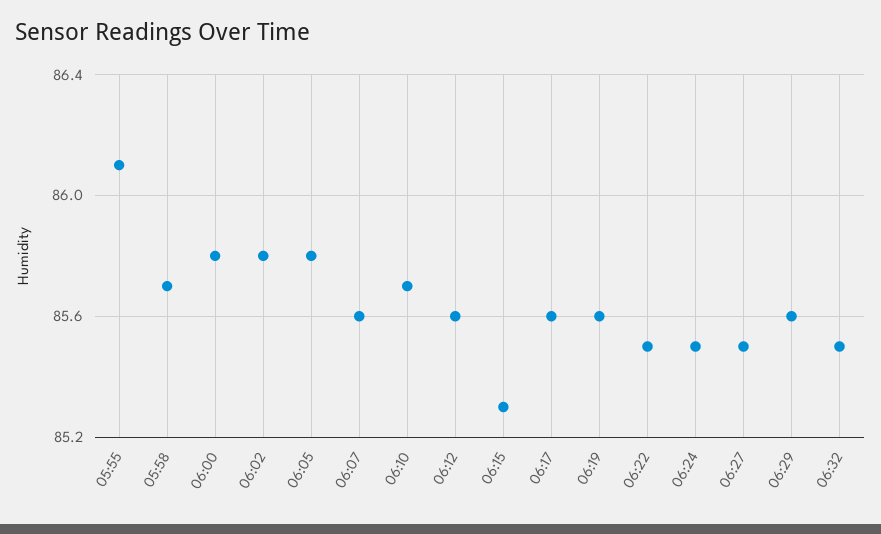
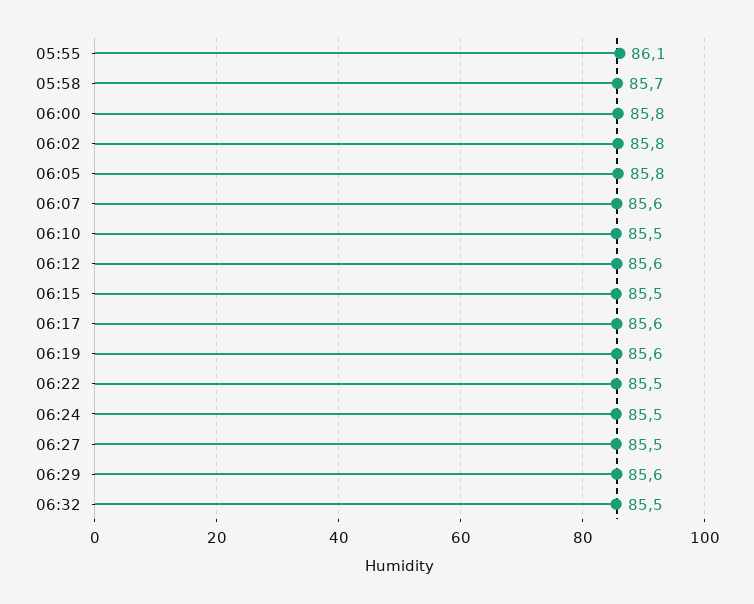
  {
    "05:55": 86.1,
    "05:58": 85.7,
    "06:00": 85.8,
    "06:02": 85.8,
    "06:05": 85.8,
    "06:07": 85.6,
-   "06:10": 85.7,
+   "06:10": 85.5,
    "06:12": 85.6,
-   "06:15": 85.3,
+   "06:15": 85.5,
    "06:17": 85.6,
    "06:19": 85.6,
    "06:22": 85.5,
    "06:24": 85.5,
    "06:27": 85.5,
    "06:29": 85.6,
    "06:32": 85.5
  }

